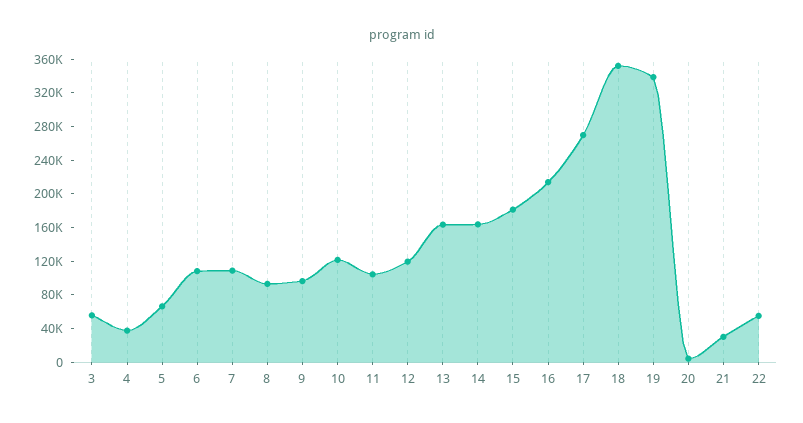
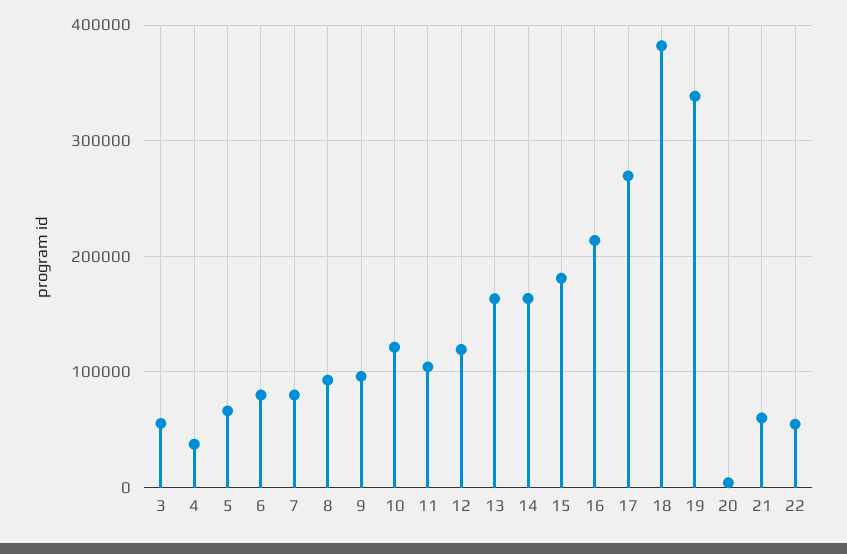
  {
    "3": 60000,
    "4": 40000,
    "5": 70000,
-   "6": 110000,
+   "6": 80000,
-   "7": 110000,
+   "7": 80000,
    "8": 90000,
    "9": 100000,
    "10": 120000,
    "11": 100000,
    "12": 120000,
    "13": 160000,
    "14": 160000,
    "15": 180000,
    "16": 210000,
    "17": 270000,
-   "18": 350000,
+   "18": 380000,
    "19": 340000,
    "20": 0,
-   "21": 30000,
+   "21": 60000,
    "22": 50000
  }

